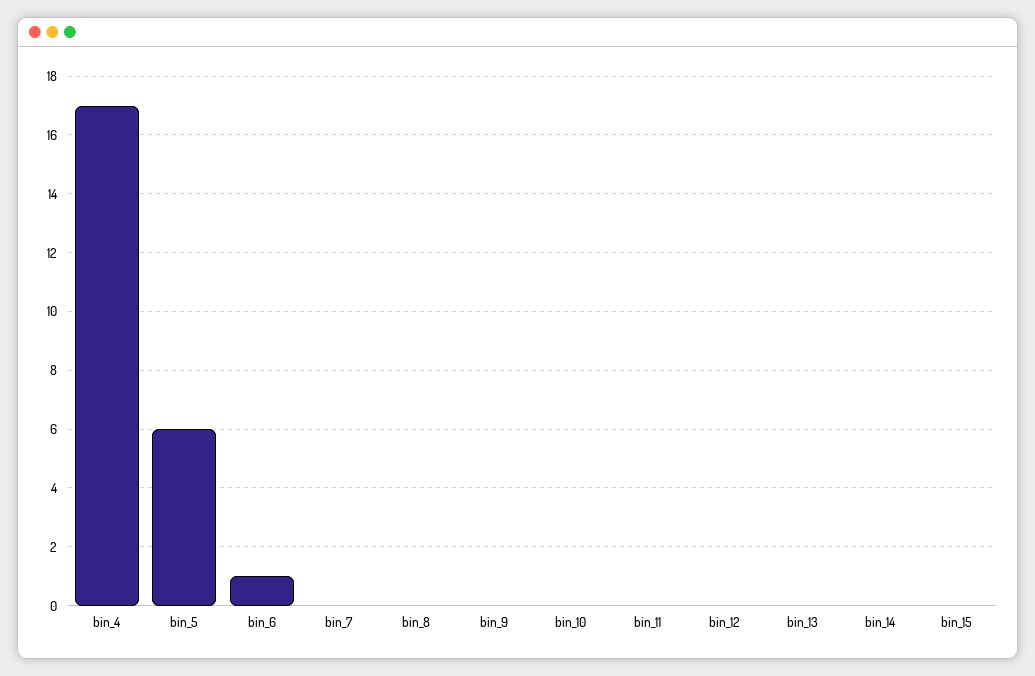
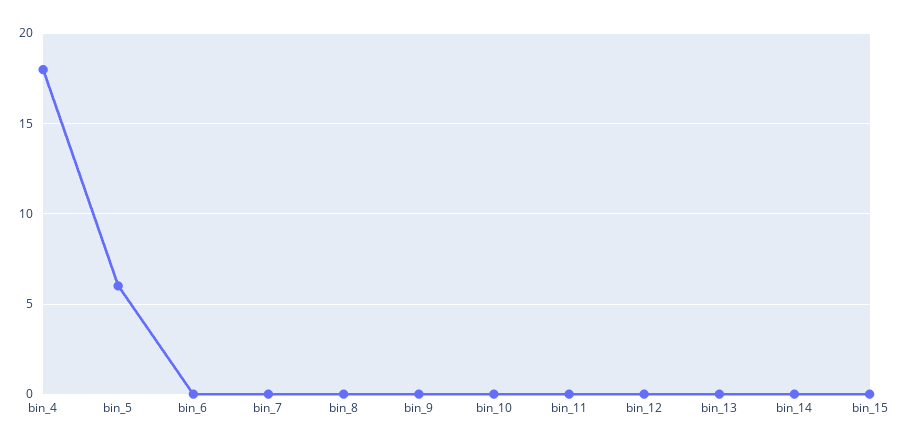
  {
-   "bin_4": 17,
+   "bin_4": 18,
    "bin_5": 6,
-   "bin_6": 1,
+   "bin_6": 0,
    "bin_7": 0,
    "bin_8": 0,
    "bin_9": 0,
    "bin_10": 0,
    "bin_11": 0,
    "bin_12": 0,
    "bin_13": 0,
    "bin_14": 0,
    "bin_15": 0
  }

